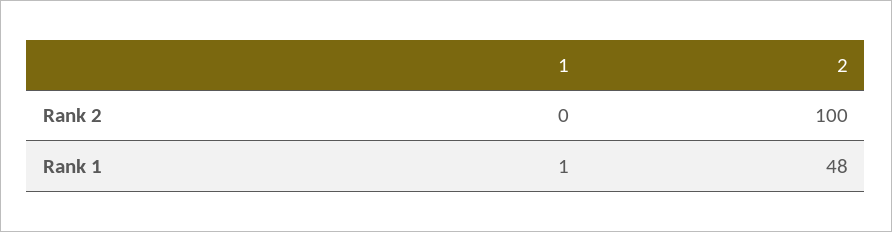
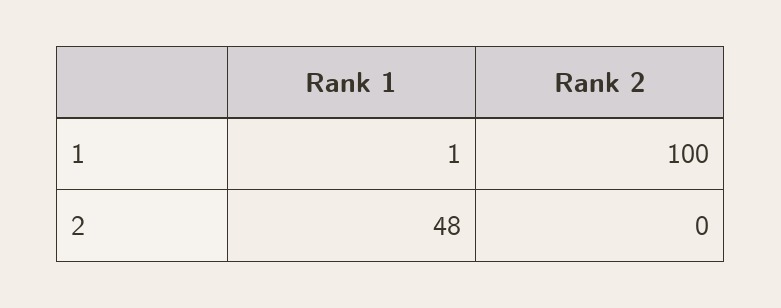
  {
    "1": {
-     "Rank 2": 0,
+     "Rank 2": 100,
      "Rank 1": 1
    },
    "2": {
-     "Rank 2": 100,
+     "Rank 2": 0,
      "Rank 1": 48
    }
  }

